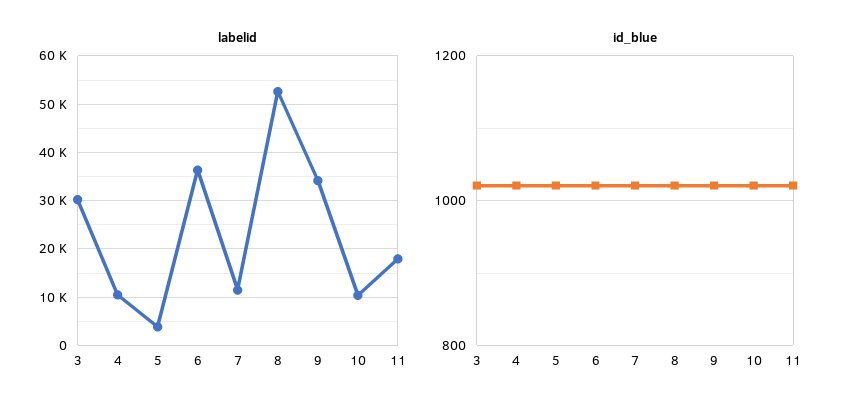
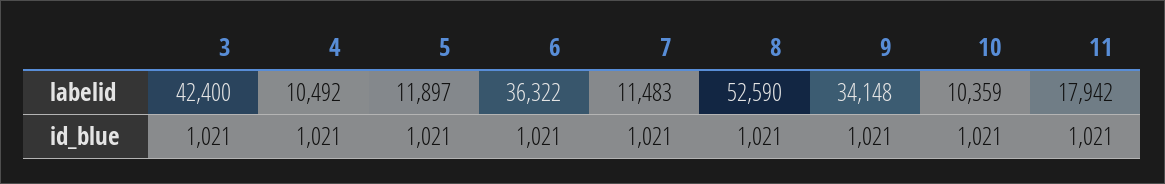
  {
    "labelid": {
-     "3": 30000,
+     "3": 42400,
      "4": 10492,
-     "5": 4000,
+     "5": 11897,
      "6": 36322,
      "7": 11483,
      "8": 52590,
      "9": 34148,
      "10": 10359,
      "11": 17942
    },
    "id_blue": {
      "3": 1021,
      "4": 1021,
      "5": 1021,
      "6": 1021,
      "7": 1021,
      "8": 1021,
      "9": 1021,
      "10": 1021,
      "11": 1021
    }
  }

